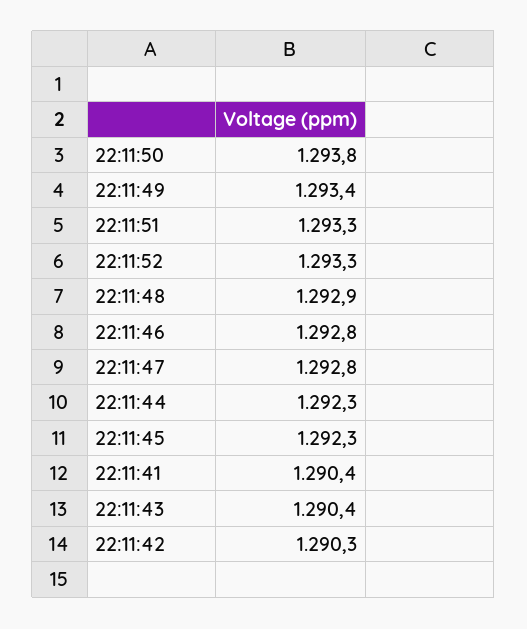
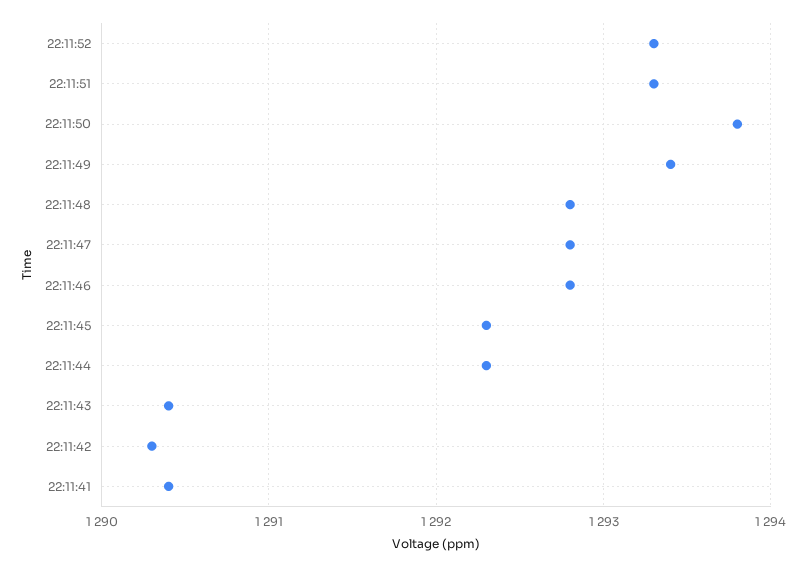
  {
    "22:11:50": 1293.8,
    "22:11:49": 1293.4,
    "22:11:51": 1293.3,
    "22:11:52": 1293.3,
-   "22:11:48": 1292.9,
+   "22:11:48": 1292.8,
    "22:11:46": 1292.8,
    "22:11:47": 1292.8,
    "22:11:44": 1292.3,
    "22:11:45": 1292.3,
    "22:11:41": 1290.4,
    "22:11:43": 1290.4,
    "22:11:42": 1290.3
  }

